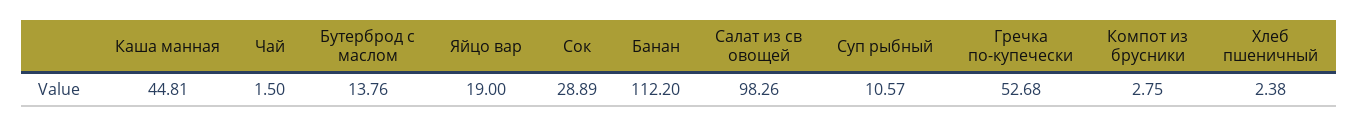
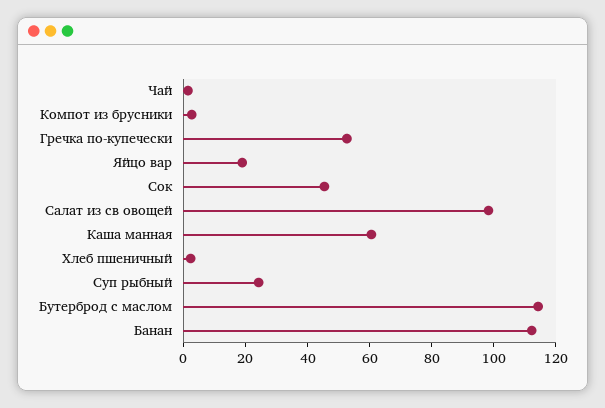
  {
-   "Каша манная": 44.81,
+   "Каша манная": 60,
    "Чай": 1.5,
-   "Бутерброд с маслом": 13.76,
+   "Бутерброд с маслом": 115,
    "Яйцо вар": 19,
-   "Сок": 28.89,
+   "Сок": 45,
    "Банан": 112.2,
    "Салат из св овощей": 98.26,
-   "Суп рыбный": 10.57,
+   "Суп рыбный": 25,
    "Гречка по-купечески": 52.68,
    "Компот из брусники": 2.75,
    "Хлеб пшеничный": 2.38
  }

